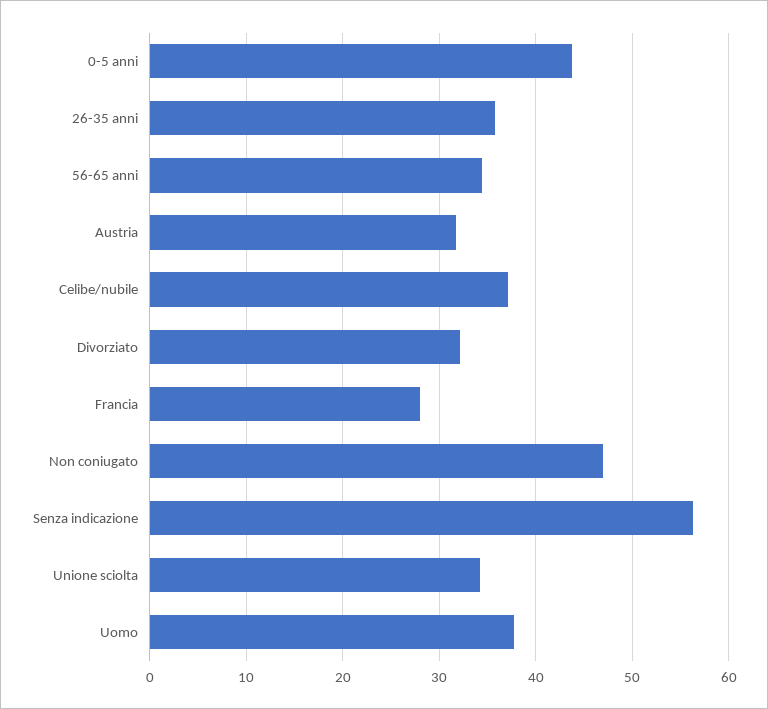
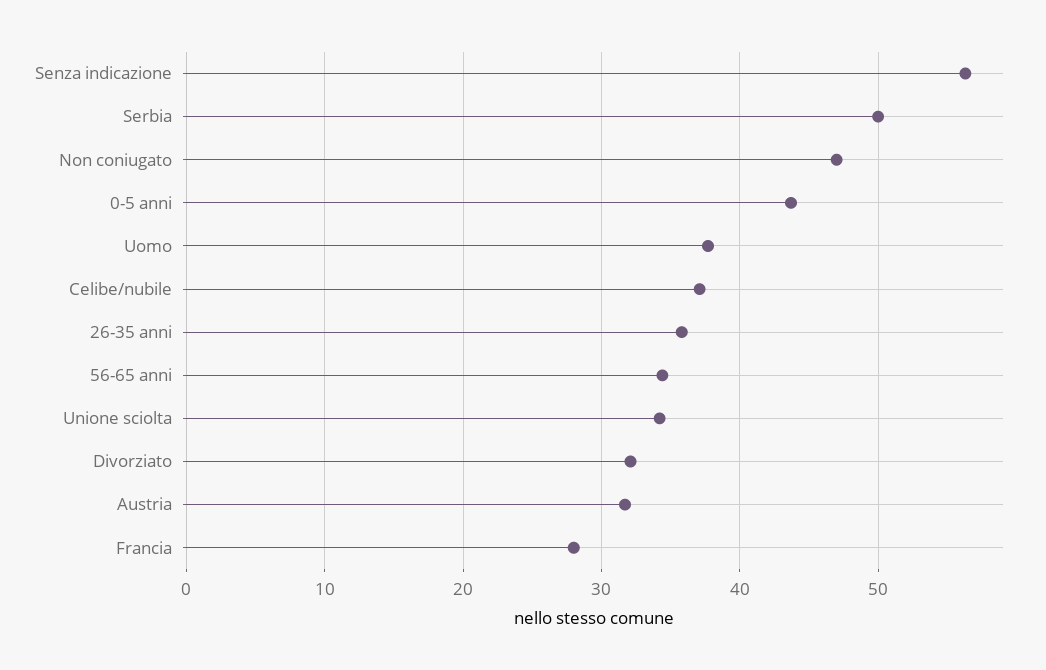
  {
    "0-5 anni": 44,
    "26-35 anni": 36,
    "56-65 anni": 34,
    "Austria": 32,
    "Celibe/nubile": 37,
    "Divorziato": 32,
    "Francia": 28,
    "Non coniugato": 47,
    "Senza indicazione": 56,
    "Unione sciolta": 34,
-   "Uomo": 38
+   "Uomo": 38,
+   "Serbia": 50
  }

